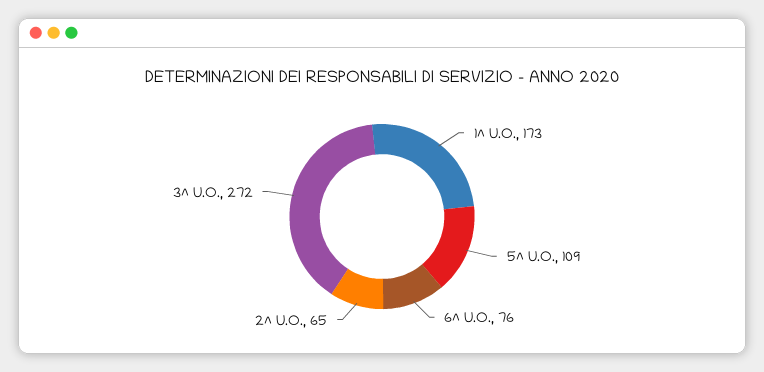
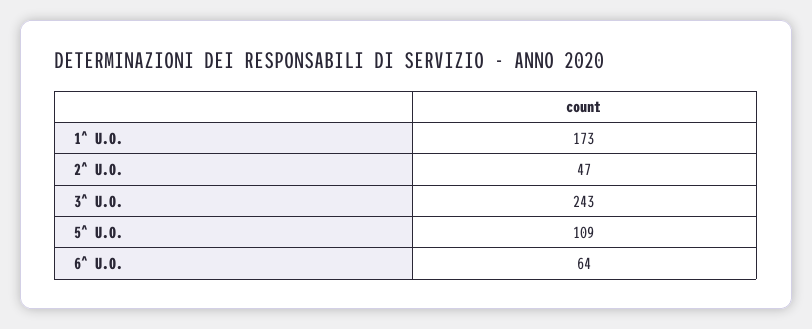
  {
    "1^ U.O.": 173,
    "5^ U.O.": 109,
-   "6^ U.O.": 76,
+   "6^ U.O.": 64,
-   "2^ U.O.": 65,
+   "2^ U.O.": 47,
-   "3^ U.O.": 272
+   "3^ U.O.": 243
  }

